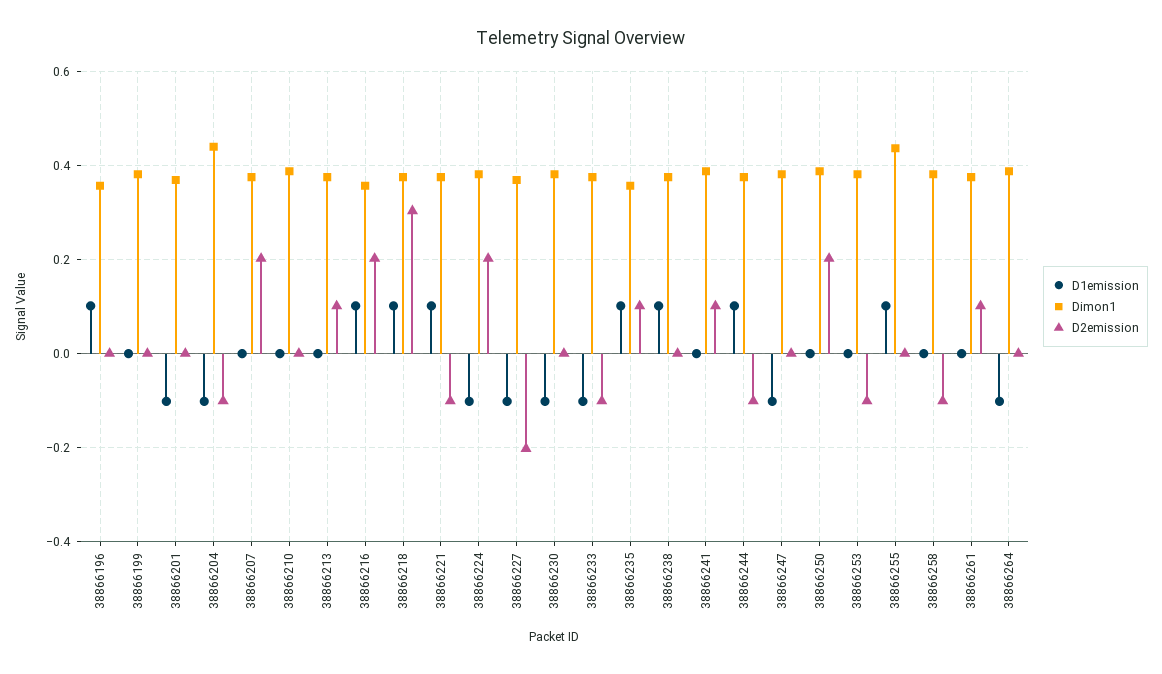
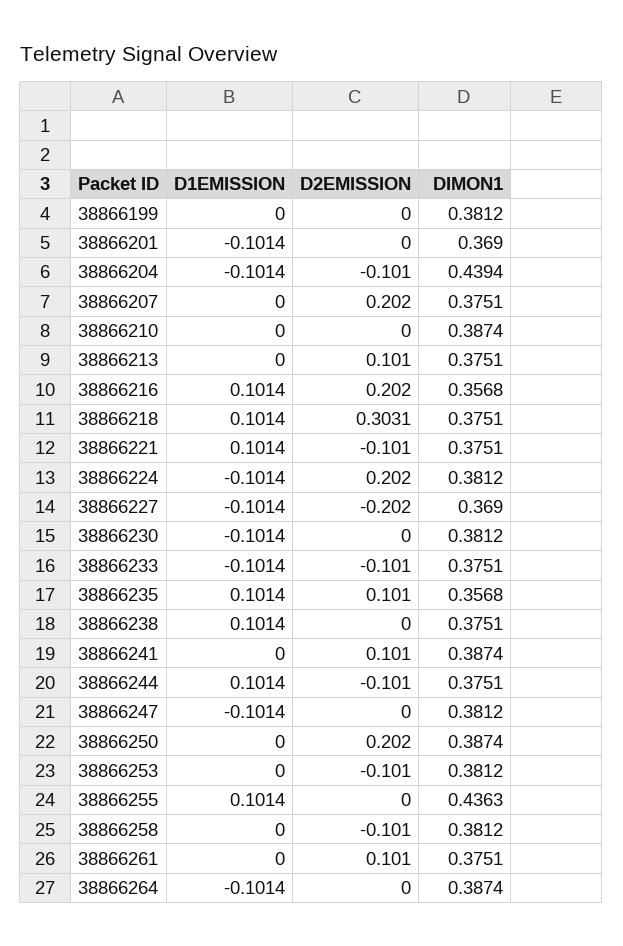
  {
    "D1emission": {
-     "38866196": 0.1,
      "38866199": 0,
      "38866201": -0.1014,
      "38866204": -0.1014,
      "38866207": 0,
      "38866210": 0,
      "38866213": 0,
      "38866216": 0.1014,
      "38866218": 0.1014,
      "38866221": 0.1014,
      "38866224": -0.1014,
      "38866227": -0.1014,
      "38866230": -0.1014,
      "38866233": -0.1014,
      "38866235": 0.1014,
      "38866238": 0.1014,
      "38866241": 0,
      "38866244": 0.1014,
      "38866247": -0.1014,
      "38866250": 0,
      "38866253": 0,
      "38866255": 0.1014,
      "38866258": 0,
      "38866261": 0,
      "38866264": -0.1014
    },
    "Dimon1": {
-     "38866196": 0.36,
      "38866199": 0.3812,
      "38866201": 0.369,
      "38866204": 0.4394,
      "38866207": 0.3751,
      "38866210": 0.3874,
      "38866213": 0.3751,
      "38866216": 0.3568,
      "38866218": 0.3751,
      "38866221": 0.3751,
      "38866224": 0.3812,
      "38866227": 0.369,
      "38866230": 0.3812,
      "38866233": 0.3751,
      "38866235": 0.3568,
      "38866238": 0.3751,
      "38866241": 0.3874,
      "38866244": 0.3751,
      "38866247": 0.3812,
      "38866250": 0.3874,
      "38866253": 0.3812,
      "38866255": 0.4363,
      "38866258": 0.3812,
      "38866261": 0.3751,
      "38866264": 0.3874
    },
    "D2emission": {
-     "38866196": 0,
      "38866199": 0,
      "38866201": 0,
      "38866204": -0.101,
      "38866207": 0.202,
      "38866210": 0,
      "38866213": 0.101,
      "38866216": 0.202,
      "38866218": 0.3031,
      "38866221": -0.101,
      "38866224": 0.202,
      "38866227": -0.202,
      "38866230": 0,
      "38866233": -0.101,
      "38866235": 0.101,
      "38866238": 0,
      "38866241": 0.101,
      "38866244": -0.101,
      "38866247": 0,
      "38866250": 0.202,
      "38866253": -0.101,
      "38866255": 0,
      "38866258": -0.101,
      "38866261": 0.101,
      "38866264": 0
    }
  }

